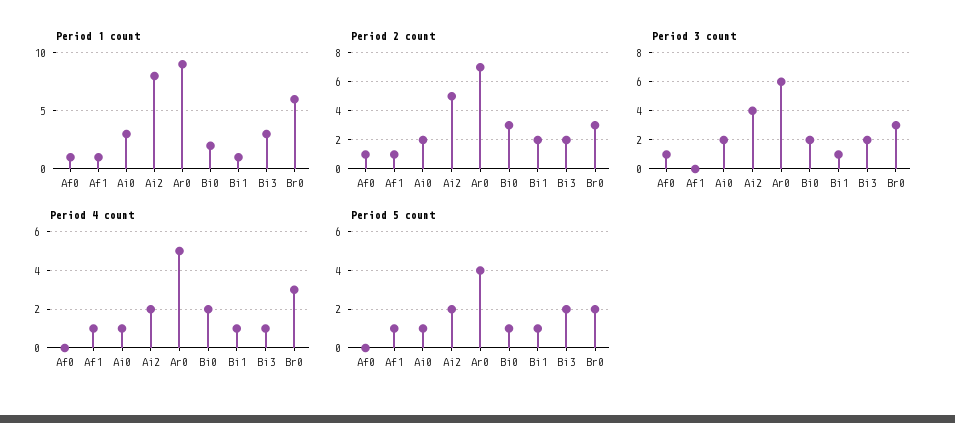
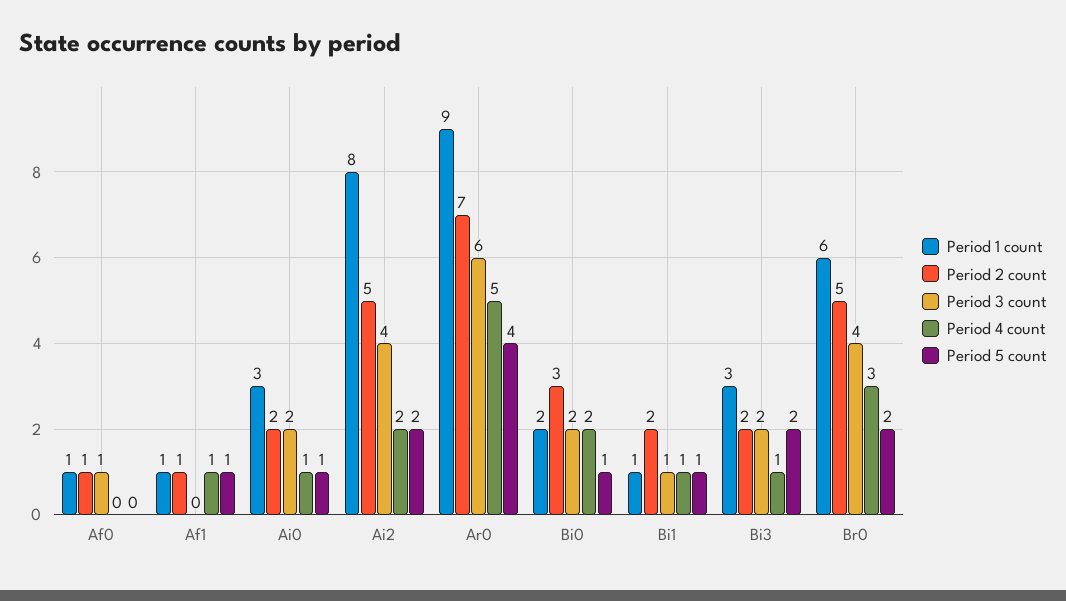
  {
    "Period 1 count": {
      "Af0": 1,
      "Af1": 1,
      "Ai0": 3,
      "Ai2": 8,
      "Ar0": 9,
      "Bi0": 2,
      "Bi1": 1,
      "Bi3": 3,
      "Br0": 6
    },
    "Period 2 count": {
      "Af0": 1,
      "Af1": 1,
      "Ai0": 2,
      "Ai2": 5,
      "Ar0": 7,
      "Bi0": 3,
      "Bi1": 2,
      "Bi3": 2,
-     "Br0": 3
+     "Br0": 5
    },
    "Period 3 count": {
      "Af0": 1,
      "Af1": 0,
      "Ai0": 2,
      "Ai2": 4,
      "Ar0": 6,
      "Bi0": 2,
      "Bi1": 1,
      "Bi3": 2,
-     "Br0": 3
+     "Br0": 4
    },
    "Period 4 count": {
      "Af0": 0,
      "Af1": 1,
      "Ai0": 1,
      "Ai2": 2,
      "Ar0": 5,
      "Bi0": 2,
      "Bi1": 1,
      "Bi3": 1,
      "Br0": 3
    },
    "Period 5 count": {
      "Af0": 0,
      "Af1": 1,
      "Ai0": 1,
      "Ai2": 2,
      "Ar0": 4,
      "Bi0": 1,
      "Bi1": 1,
      "Bi3": 2,
      "Br0": 2
    }
  }

